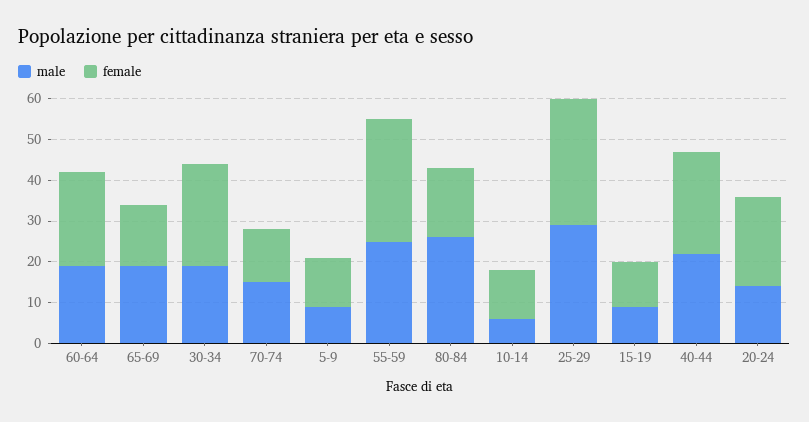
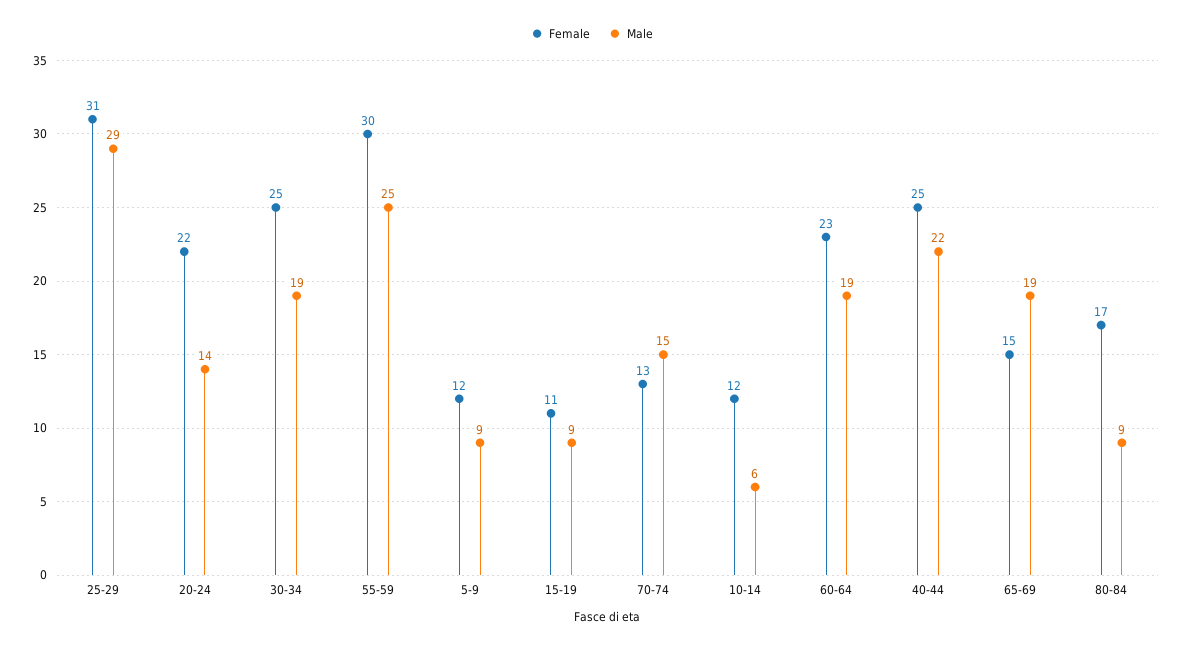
  {
    "male": {
      "60-64": 19,
      "65-69": 19,
      "30-34": 19,
      "70-74": 15,
      "5-9": 9,
      "55-59": 25,
-     "80-84": 25,
+     "80-84": 9,
      "10-14": 6,
      "25-29": 29,
      "15-19": 9,
      "40-44": 22,
      "20-24": 14
    },
    "female": {
      "60-64": 23,
      "65-69": 15,
      "30-34": 25,
      "70-74": 13,
      "5-9": 12,
      "55-59": 30,
      "80-84": 17,
      "10-14": 12,
      "25-29": 31,
      "15-19": 11,
      "40-44": 25,
      "20-24": 22
    }
  }

